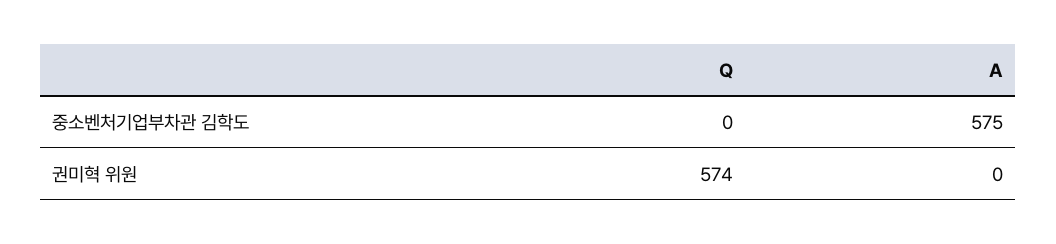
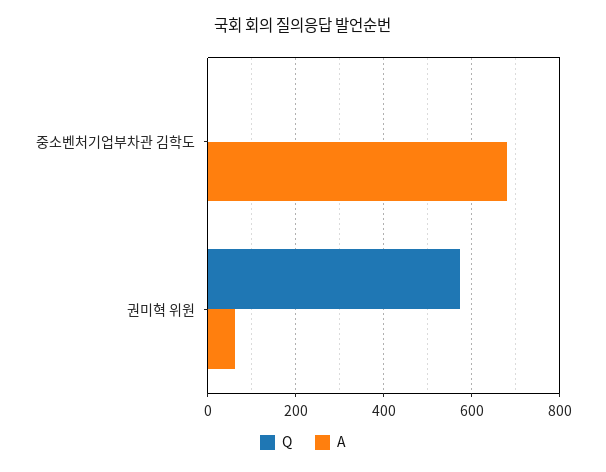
  {
    "Q": {
      "중소벤처기업부차관 김학도": 0,
      "권미혁 위원": 574
    },
    "A": {
-     "중소벤처기업부차관 김학도": 575,
+     "중소벤처기업부차관 김학도": 680,
-     "권미혁 위원": 0
+     "권미혁 위원": 60
    }
  }

